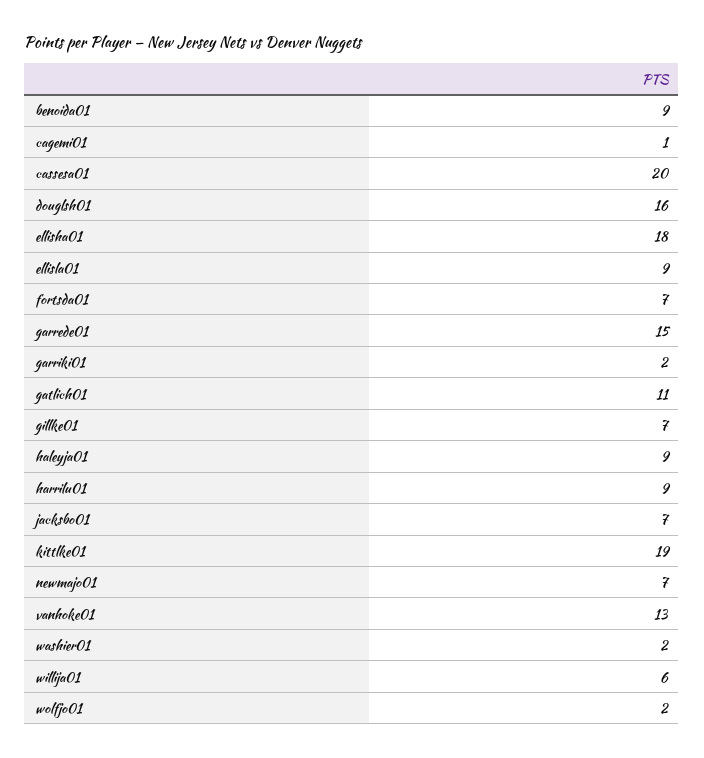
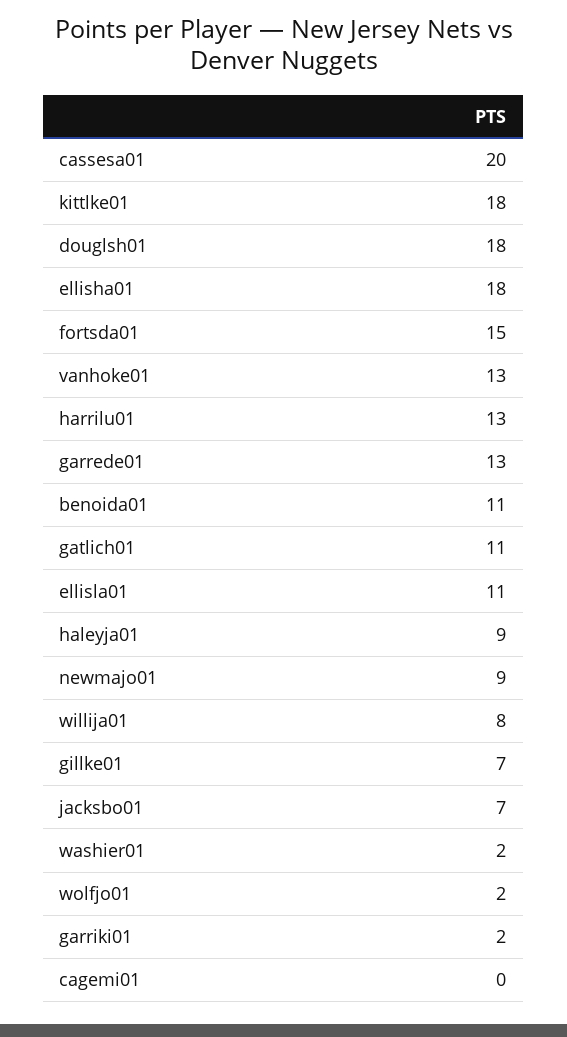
  {
-   "benoida01": 9,
+   "benoida01": 11,
-   "cagemi01": 1,
+   "cagemi01": 0,
    "cassesa01": 20,
-   "douglsh01": 16,
+   "douglsh01": 18,
    "ellisha01": 18,
-   "ellisla01": 9,
+   "ellisla01": 11,
-   "fortsda01": 7,
+   "fortsda01": 15,
-   "garrede01": 15,
+   "garrede01": 13,
    "garriki01": 2,
    "gatlich01": 11,
    "gillke01": 7,
    "haleyja01": 9,
-   "harrilu01": 9,
+   "harrilu01": 13,
    "jacksbo01": 7,
-   "kittlke01": 19,
+   "kittlke01": 18,
-   "newmajo01": 7,
+   "newmajo01": 9,
    "vanhoke01": 13,
    "washier01": 2,
-   "willija01": 6,
+   "willija01": 8,
    "wolfjo01": 2
  }

